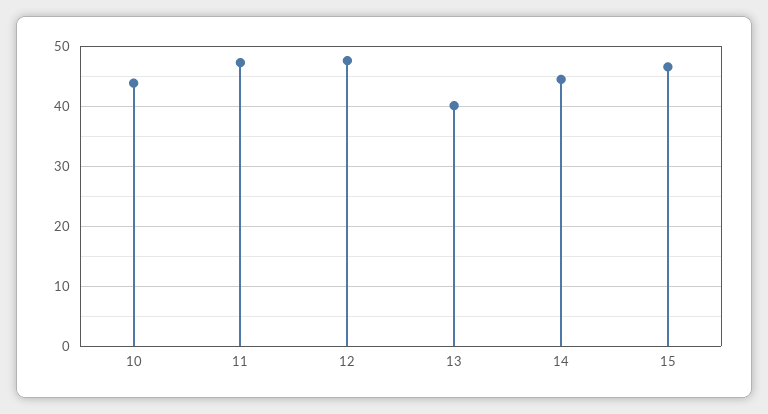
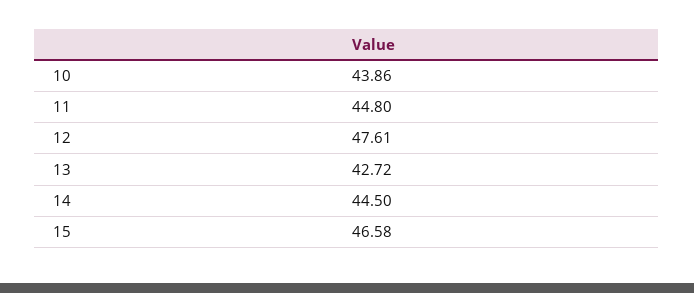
  {
    "10": 43.86,
-   "11": 47,
+   "11": 44.8,
    "12": 47.61,
-   "13": 40,
+   "13": 42.72,
    "14": 44.5,
    "15": 46.58
  }

